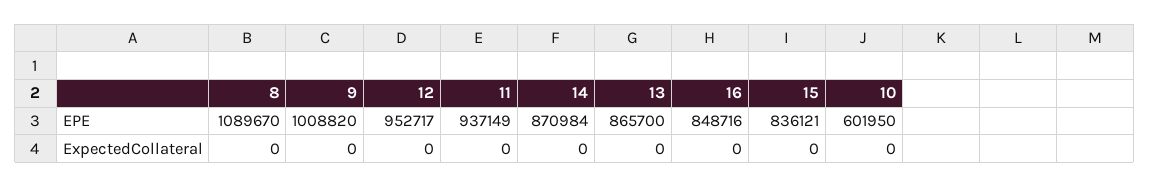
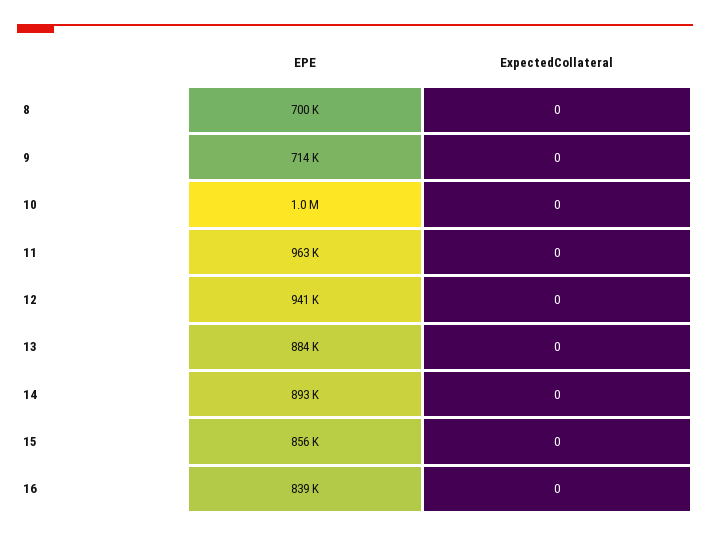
  {
    "8": {
-     "EPE": 1089670,
+     "EPE": 700000,
      "ExpectedCollateral": 0
    },
    "9": {
-     "EPE": 1008820,
+     "EPE": 714000,
      "ExpectedCollateral": 0
    },
    "12": {
-     "EPE": 952717,
+     "EPE": 941000,
      "ExpectedCollateral": 0
    },
    "11": {
-     "EPE": 937149,
+     "EPE": 963000,
      "ExpectedCollateral": 0
    },
    "14": {
-     "EPE": 870984,
+     "EPE": 893000,
      "ExpectedCollateral": 0
    },
    "13": {
-     "EPE": 865700,
+     "EPE": 884000,
      "ExpectedCollateral": 0
    },
    "16": {
-     "EPE": 848716,
+     "EPE": 839000,
      "ExpectedCollateral": 0
    },
    "15": {
-     "EPE": 836121,
+     "EPE": 856000,
      "ExpectedCollateral": 0
    },
    "10": {
-     "EPE": 601950,
+     "EPE": 1000000,
      "ExpectedCollateral": 0
    }
  }

